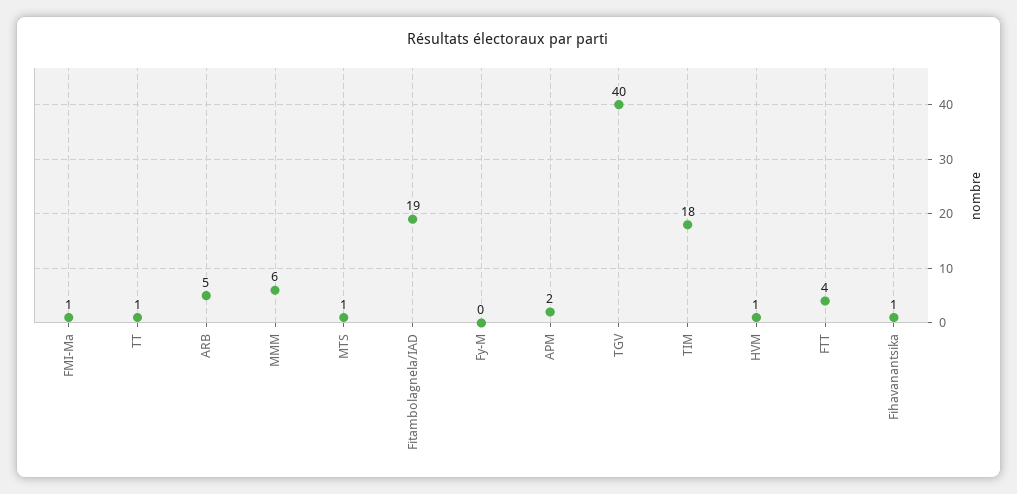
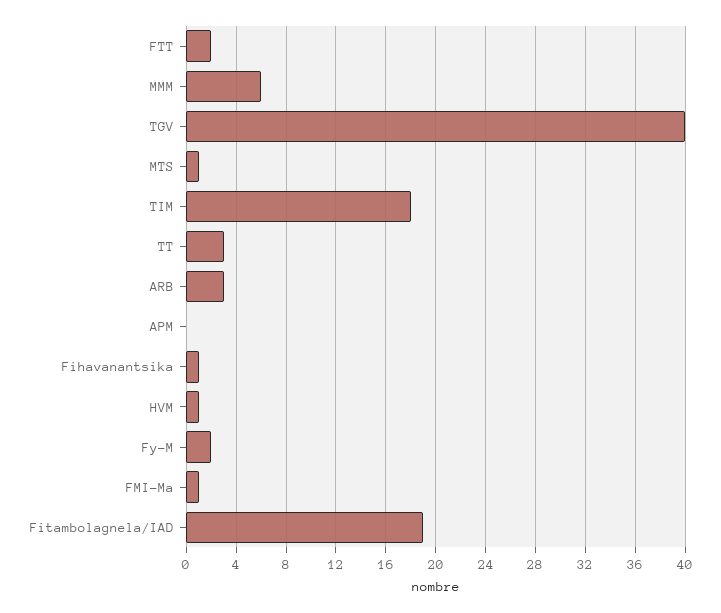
  {
    "FMI-Ma": 1,
-   "TT": 1,
+   "TT": 3,
-   "ARB": 5,
+   "ARB": 3,
    "MMM": 6,
    "MTS": 1,
    "Fitambolagnela/IAD": 19,
-   "Fy-M": 0,
+   "Fy-M": 2,
-   "APM": 2,
+   "APM": 0,
    "TGV": 40,
    "TIM": 18,
    "HVM": 1,
-   "FTT": 4,
+   "FTT": 2,
    "Fihavanantsika": 1
  }

